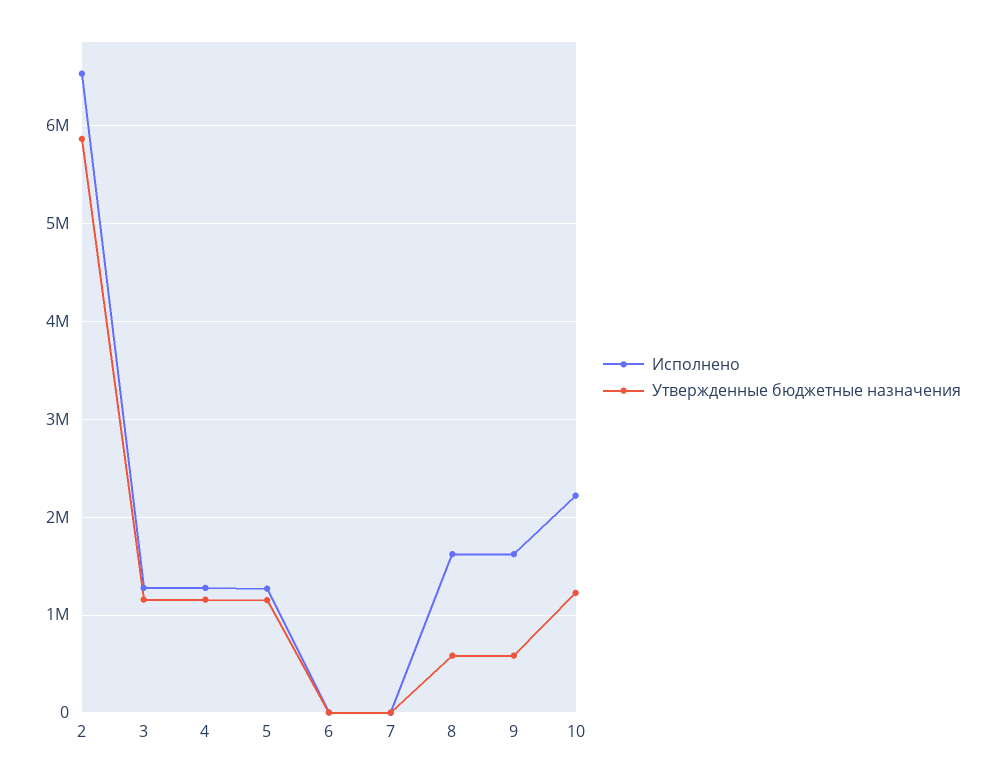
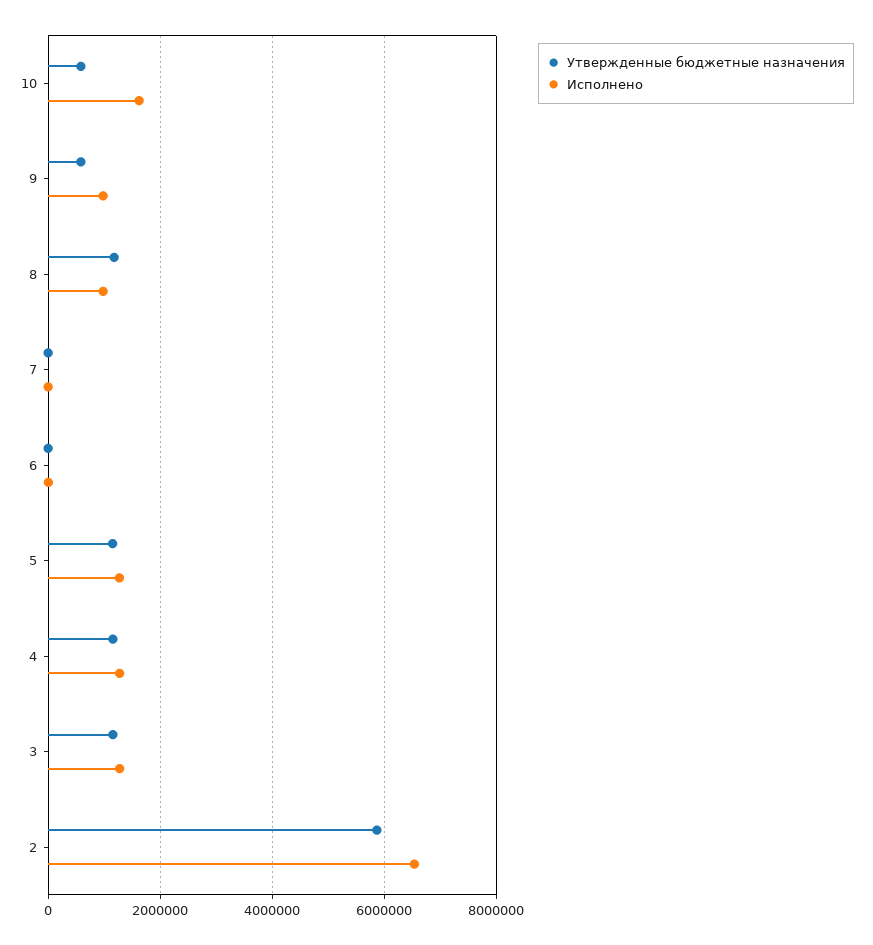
  {
    "Исполнено": {
      "2": 6500000,
      "3": 1300000,
      "4": 1300000,
      "5": 1300000,
      "6": 0,
      "7": 0,
-     "8": 1600000,
+     "8": 1000000,
-     "9": 1600000,
+     "9": 1000000,
-     "10": 2200000
+     "10": 1600000
    },
    "Утвержденные бюджетные назначения": {
      "2": 5900000,
      "3": 1200000,
      "4": 1200000,
      "5": 1200000,
      "6": 0,
      "7": 0,
-     "8": 600000,
+     "8": 1200000,
      "9": 600000,
-     "10": 1200000
+     "10": 600000
    }
  }

